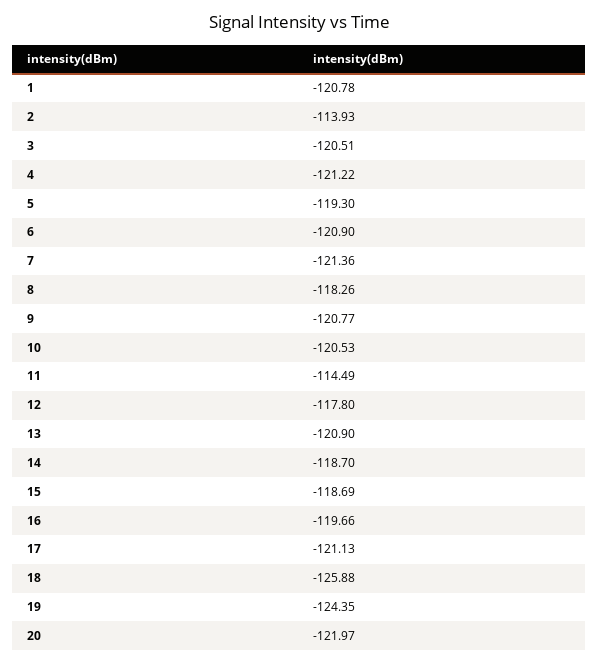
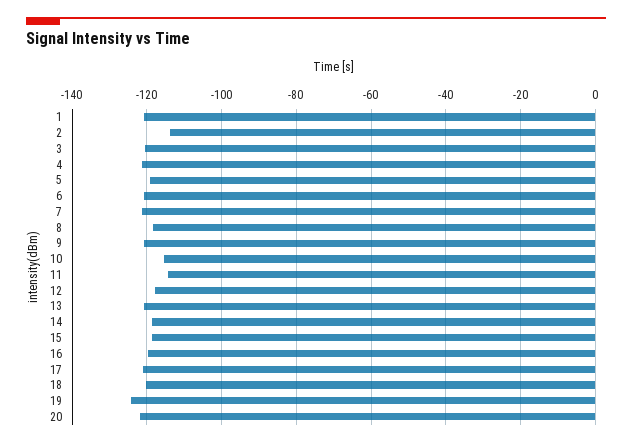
  {
    "1": -120.78,
    "2": -113.93,
    "3": -120.51,
    "4": -121.22,
    "5": -119.3,
    "6": -120.9,
    "7": -121.36,
    "8": -118.26,
    "9": -120.77,
-   "10": -120.53,
+   "10": -116,
    "11": -114.49,
    "12": -117.8,
    "13": -120.9,
    "14": -118.7,
    "15": -118.69,
    "16": -119.66,
    "17": -121.13,
-   "18": -125.88,
+   "18": -120,
    "19": -124.35,
    "20": -121.97
  }

